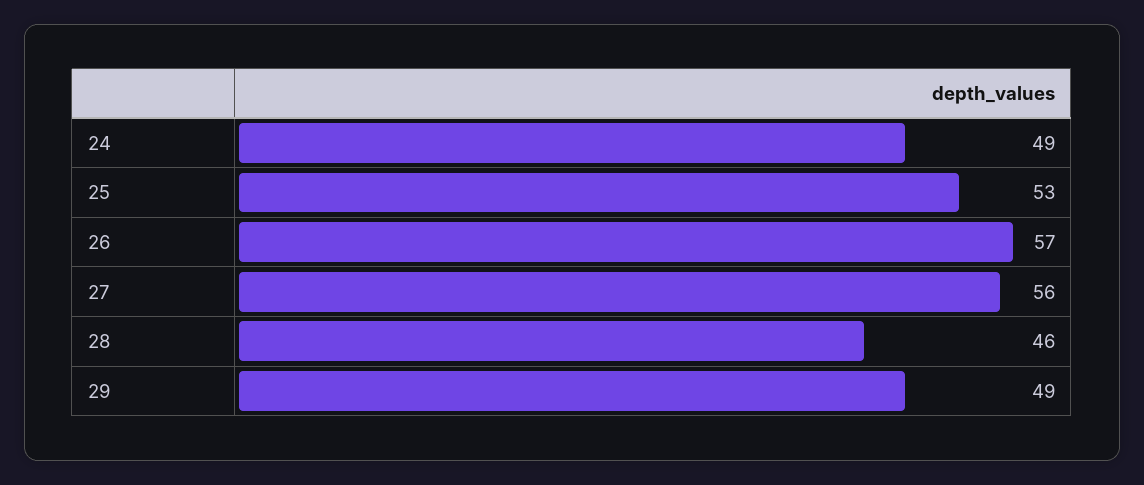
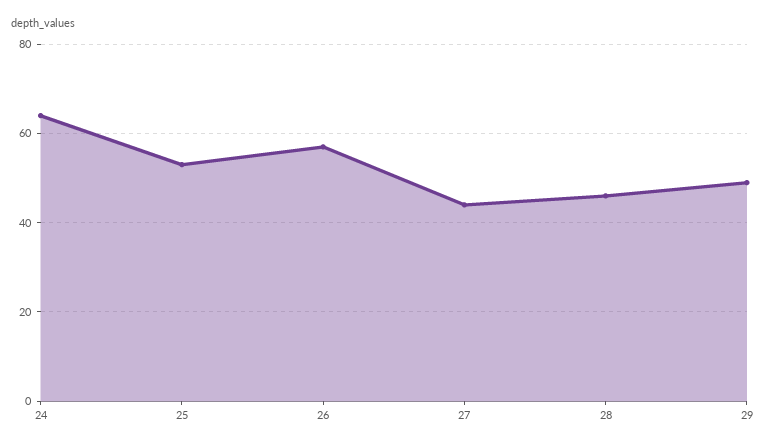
  {
-   "24": 49,
+   "24": 65,
    "25": 53,
    "26": 57,
-   "27": 56,
+   "27": 45,
    "28": 46,
    "29": 49
  }

